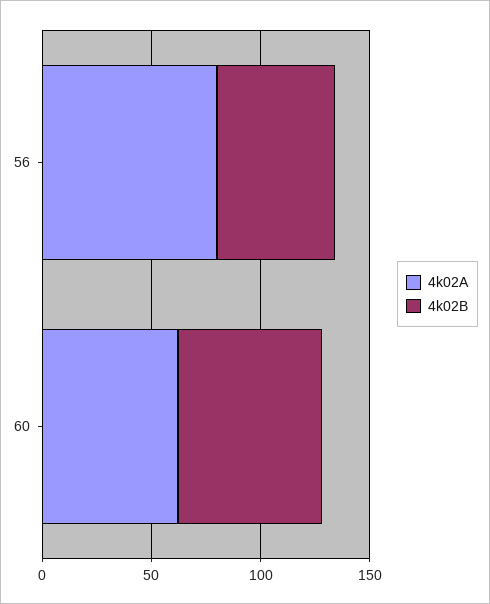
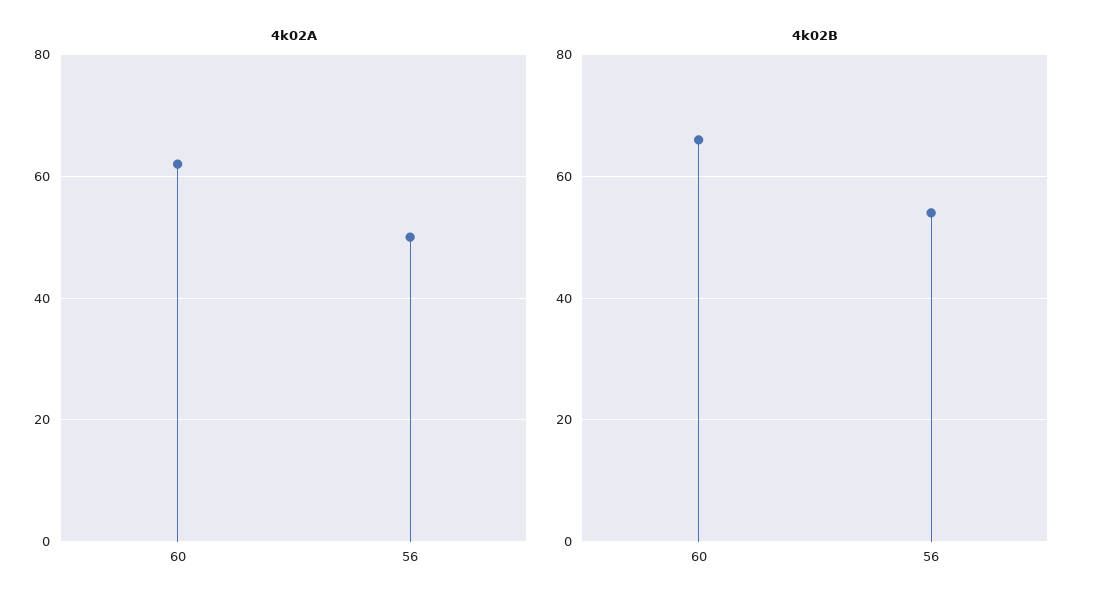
  {
    "4k02A": {
-     "56": 80,
+     "56": 50,
      "60": 60
    },
    "4k02B": {
      "56": 55,
      "60": 65
    }
  }

